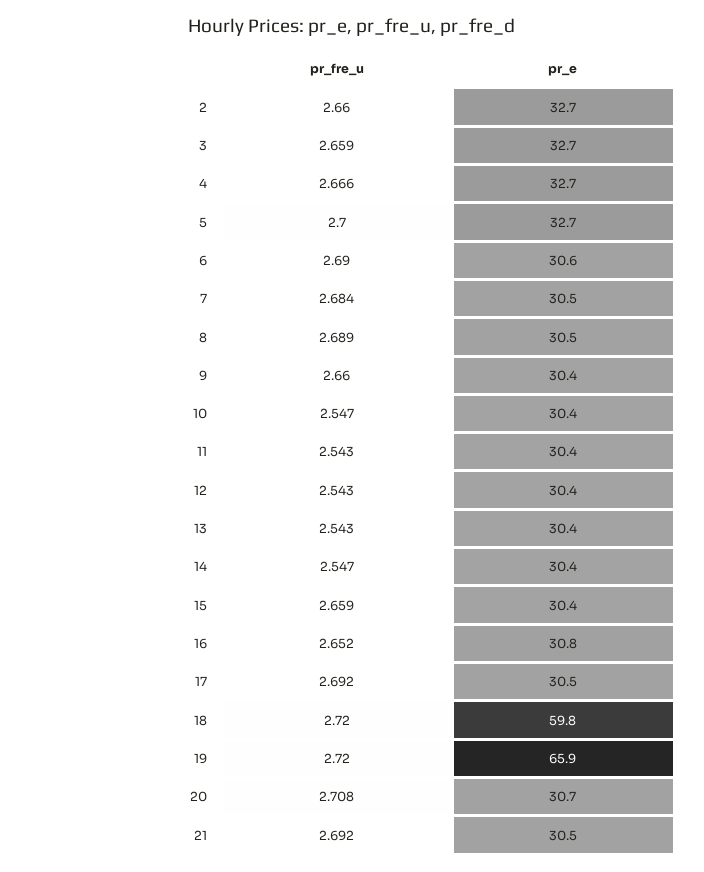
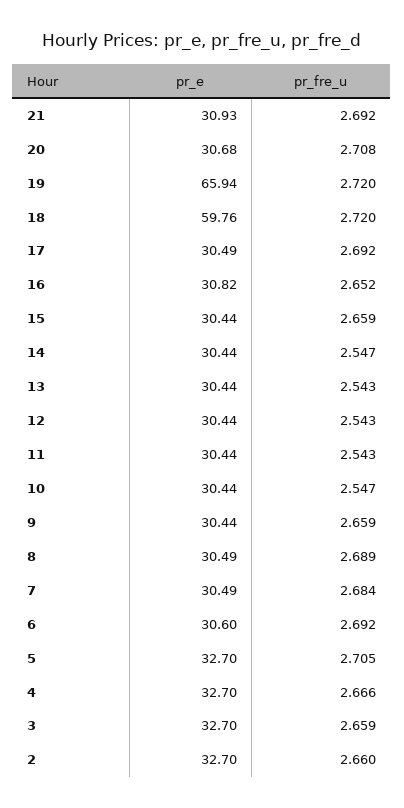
  {
    "pr_fre_u": {
      "2": 2.66,
      "3": 2.659,
      "4": 2.666,
-     "5": 2.7,
+     "5": 2.705,
-     "6": 2.69,
+     "6": 2.692,
      "7": 2.684,
      "8": 2.689,
-     "9": 2.66,
+     "9": 2.659,
      "10": 2.547,
      "11": 2.543,
      "12": 2.543,
      "13": 2.543,
      "14": 2.547,
      "15": 2.659,
      "16": 2.652,
      "17": 2.692,
      "18": 2.72,
      "19": 2.72,
      "20": 2.708,
      "21": 2.692
    },
    "pr_e": {
      "2": 32.7,
      "3": 32.7,
      "4": 32.7,
      "5": 32.7,
      "6": 30.6,
      "7": 30.49,
      "8": 30.49,
      "9": 30.44,
      "10": 30.44,
      "11": 30.44,
      "12": 30.44,
      "13": 30.44,
      "14": 30.44,
      "15": 30.44,
      "16": 30.82,
      "17": 30.49,
      "18": 59.76,
      "19": 65.94,
      "20": 30.68,
-     "21": 30.5
+     "21": 30.93
    }
  }

